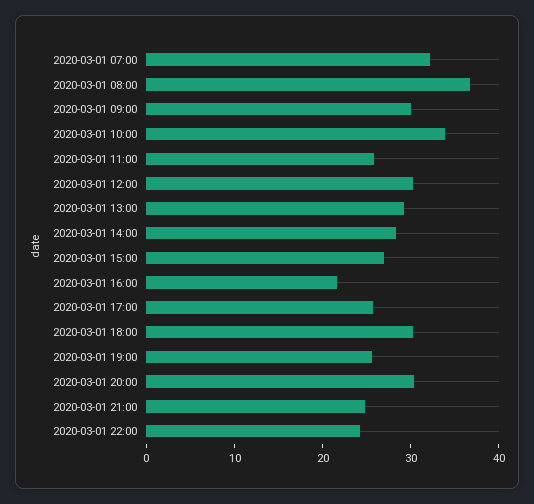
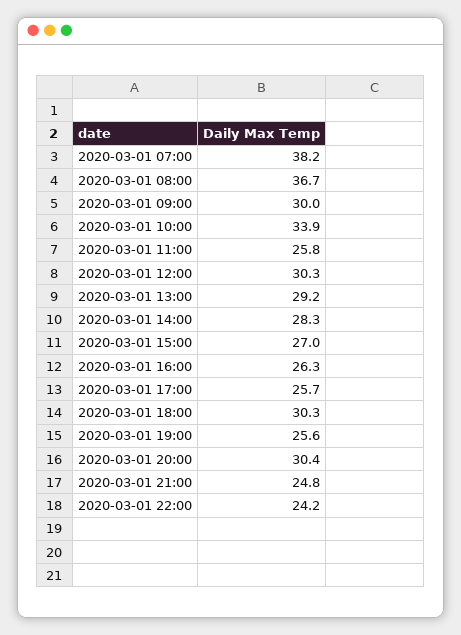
  {
-   "2020-03-01 07:00": 32,
+   "2020-03-01 07:00": 38.2,
    "2020-03-01 08:00": 36.7,
    "2020-03-01 09:00": 30,
    "2020-03-01 10:00": 33.9,
    "2020-03-01 11:00": 25.8,
    "2020-03-01 12:00": 30.3,
    "2020-03-01 13:00": 29.2,
    "2020-03-01 14:00": 28.3,
    "2020-03-01 15:00": 27,
-   "2020-03-01 16:00": 22,
+   "2020-03-01 16:00": 26.3,
    "2020-03-01 17:00": 25.7,
    "2020-03-01 18:00": 30.3,
    "2020-03-01 19:00": 25.6,
    "2020-03-01 20:00": 30.4,
    "2020-03-01 21:00": 24.8,
    "2020-03-01 22:00": 24.2
  }

